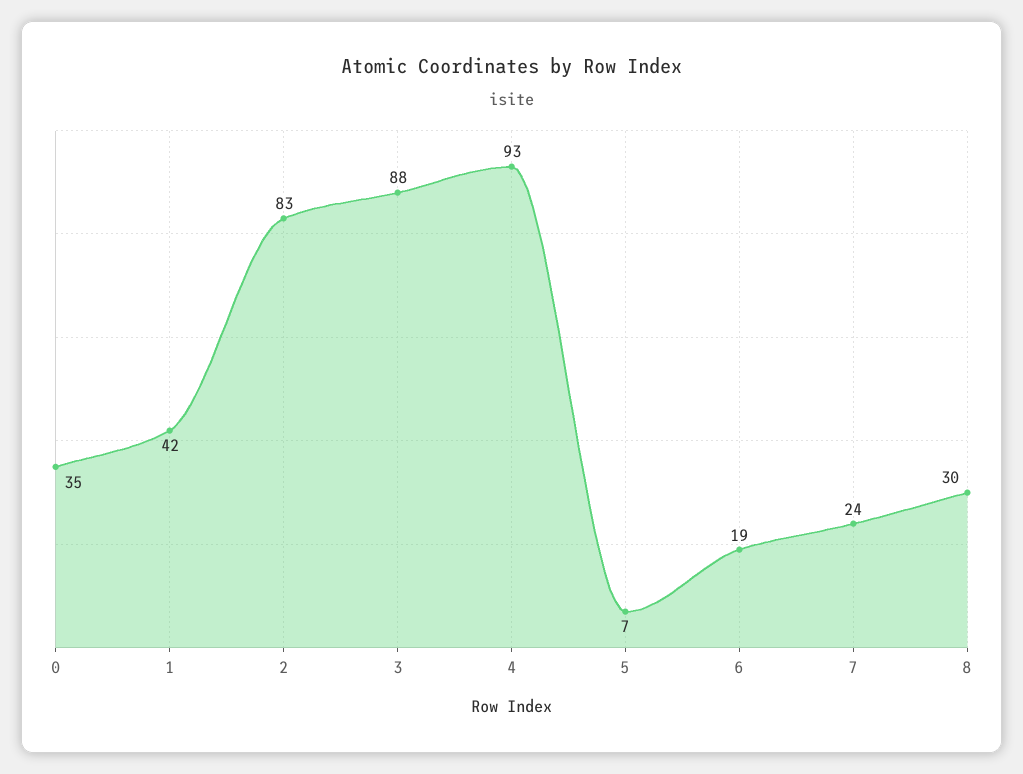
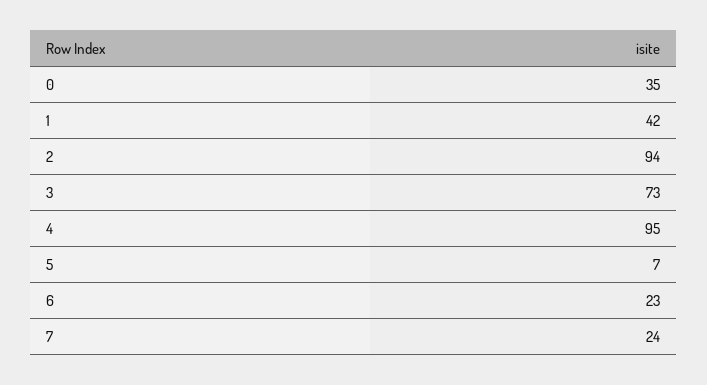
  {
    "0": 35,
    "1": 42,
-   "2": 83,
+   "2": 94,
-   "3": 88,
+   "3": 73,
-   "4": 93,
+   "4": 95,
    "5": 7,
-   "6": 19,
+   "6": 23,
-   "7": 24,
+   "7": 24
-   "8": 30
  }

